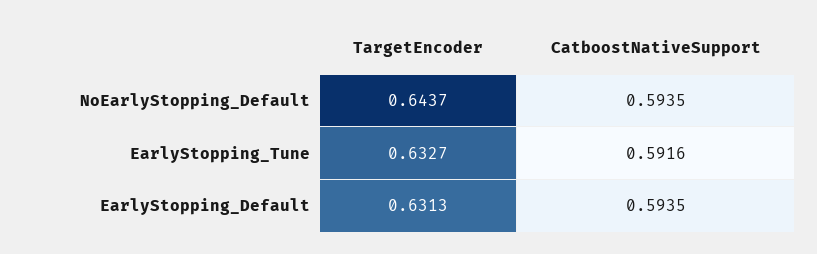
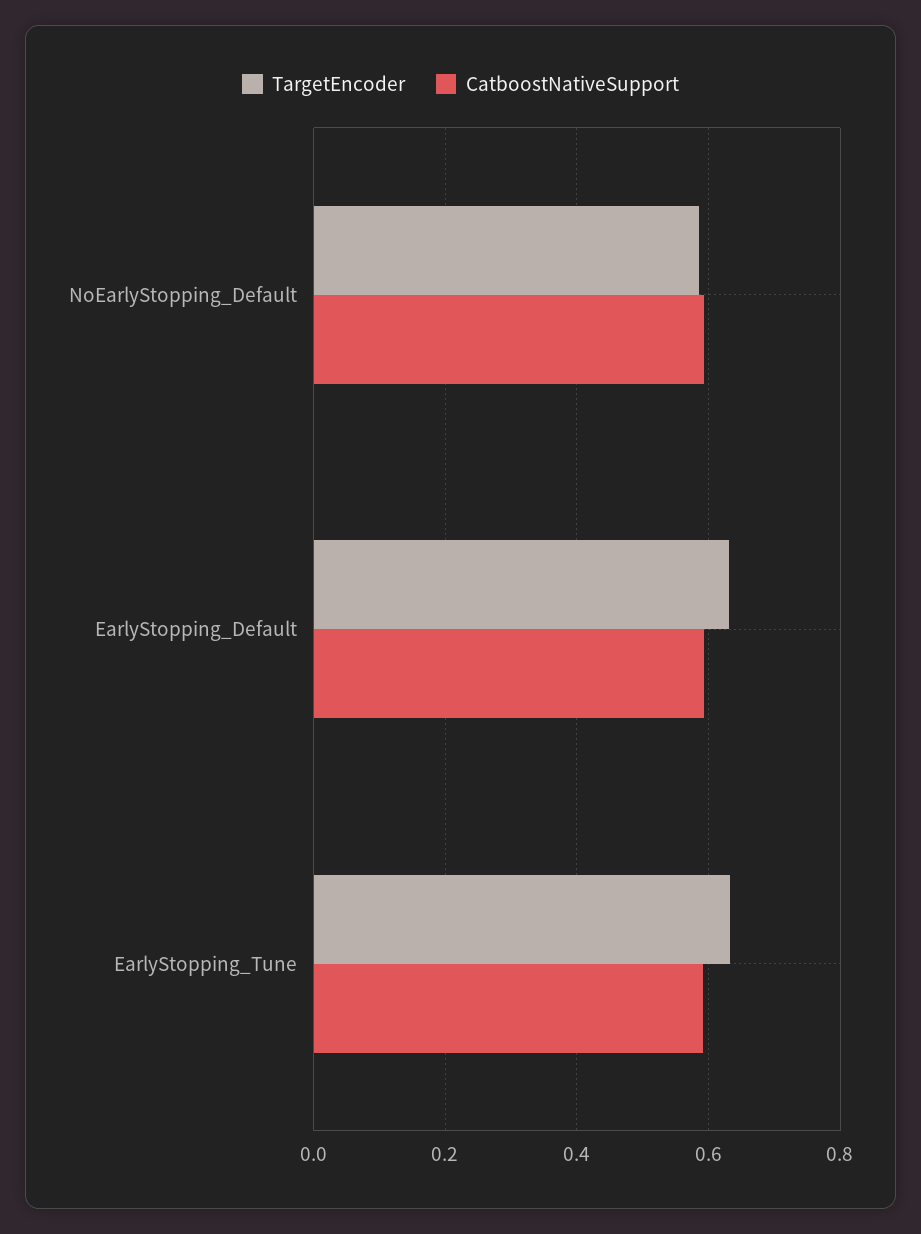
  {
    "TargetEncoder": {
-     "NoEarlyStopping_Default": 0.6437,
+     "NoEarlyStopping_Default": 0.58,
      "EarlyStopping_Tune": 0.6327,
      "EarlyStopping_Default": 0.6313
    },
    "CatboostNativeSupport": {
      "NoEarlyStopping_Default": 0.5935,
      "EarlyStopping_Tune": 0.5916,
      "EarlyStopping_Default": 0.5935
    }
  }

